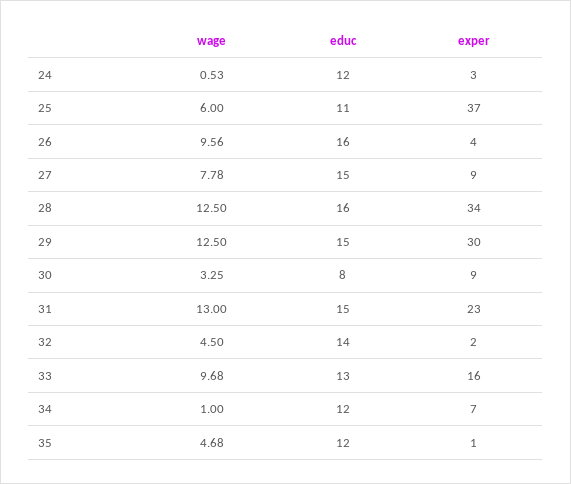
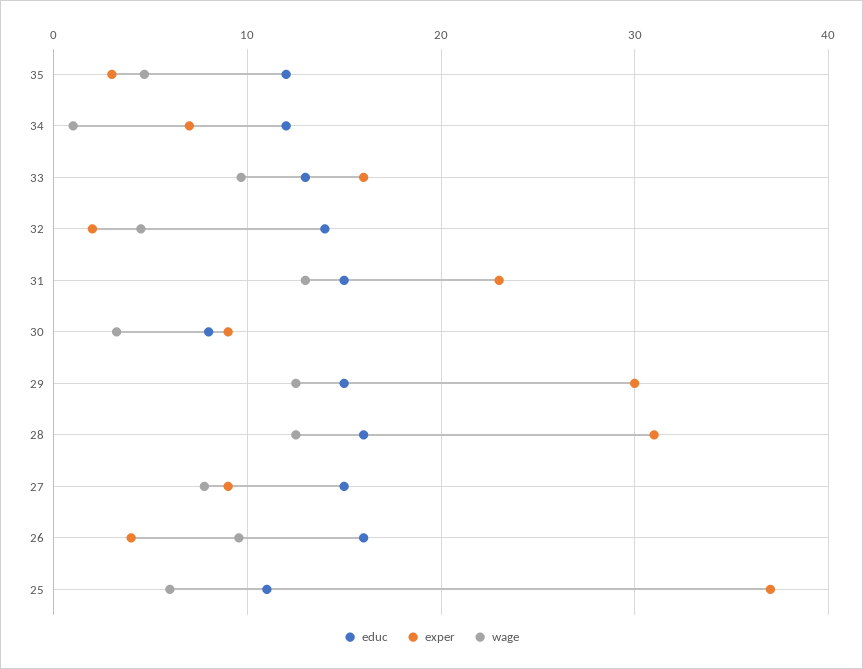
  {
    "wage": {
-     "24": 0.53,
      "25": 6,
      "26": 9.56,
      "27": 7.78,
      "28": 12.5,
      "29": 12.5,
      "30": 3.25,
      "31": 13,
      "32": 4.5,
      "33": 9.68,
      "34": 1,
      "35": 4.68
    },
    "educ": {
-     "24": 12,
      "25": 11,
      "26": 16,
      "27": 15,
      "28": 16,
      "29": 15,
      "30": 8,
      "31": 15,
      "32": 14,
      "33": 13,
      "34": 12,
      "35": 12
    },
    "exper": {
-     "24": 3,
      "25": 37,
      "26": 4,
      "27": 9,
-     "28": 34,
+     "28": 31,
      "29": 30,
      "30": 9,
      "31": 23,
      "32": 2,
      "33": 16,
      "34": 7,
-     "35": 1
+     "35": 3
    }
  }

